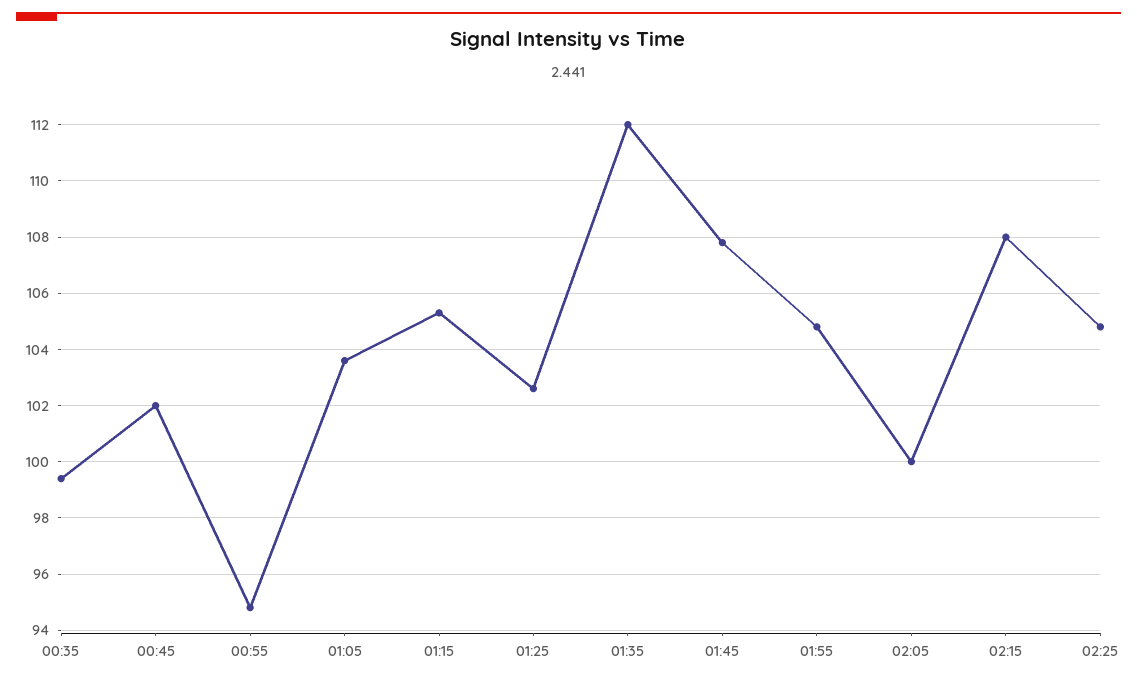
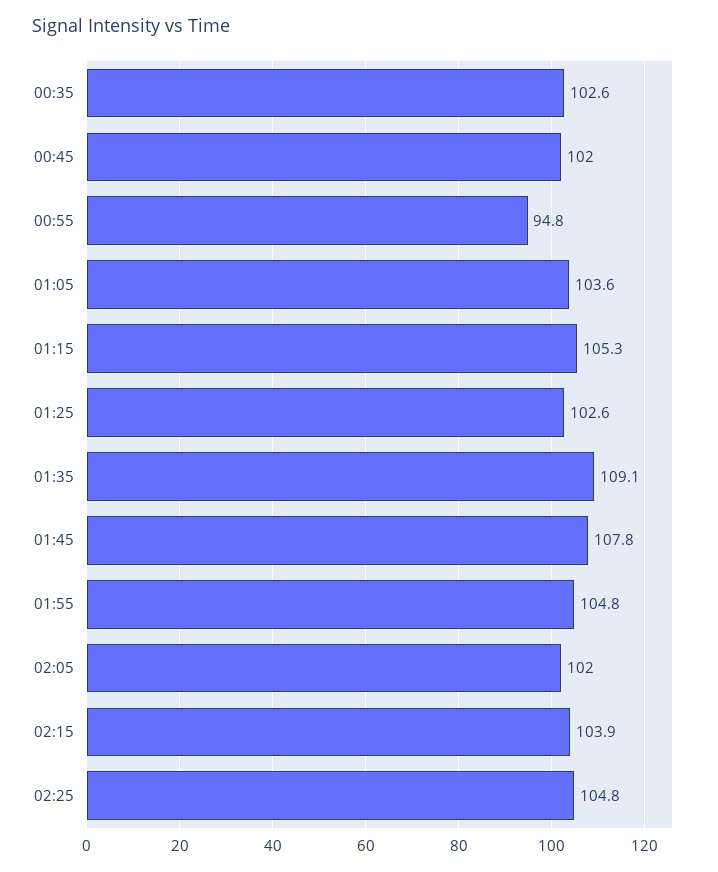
  {
-   "00:35": 99.5,
+   "00:35": 102.6,
    "00:45": 102,
    "00:55": 94.8,
    "01:05": 103.6,
    "01:15": 105.3,
    "01:25": 102.6,
-   "01:35": 112,
+   "01:35": 109.1,
    "01:45": 107.8,
    "01:55": 104.8,
-   "02:05": 100,
+   "02:05": 102,
-   "02:15": 108,
+   "02:15": 103.9,
    "02:25": 104.8
  }

